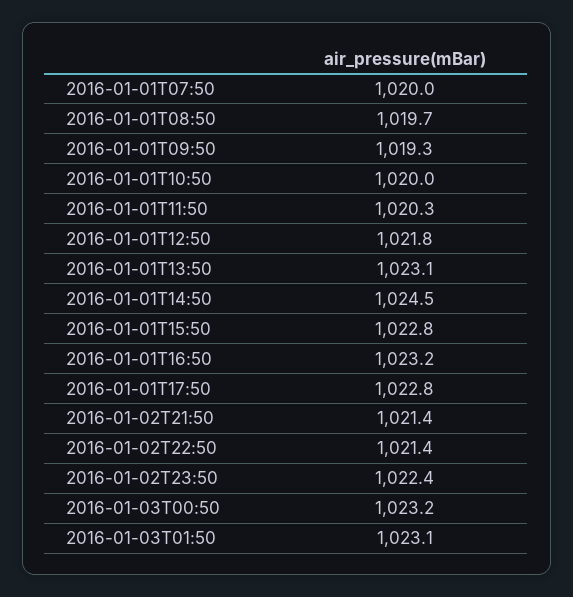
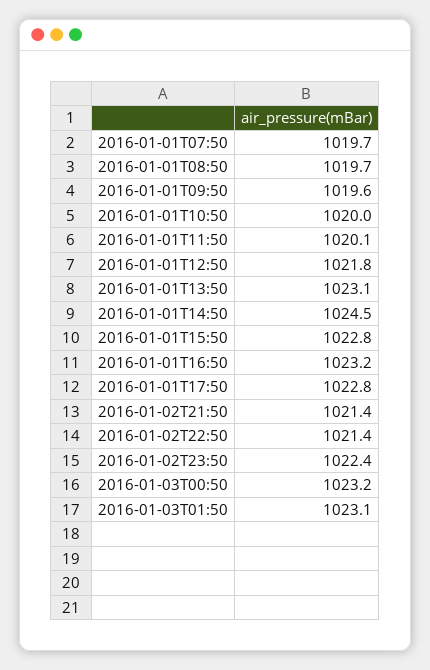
  {
-   "2016-01-01T07:50": 1020,
+   "2016-01-01T07:50": 1019.7,
    "2016-01-01T08:50": 1019.7,
-   "2016-01-01T09:50": 1019.3,
+   "2016-01-01T09:50": 1019.6,
    "2016-01-01T10:50": 1020,
-   "2016-01-01T11:50": 1020.3,
+   "2016-01-01T11:50": 1020.1,
    "2016-01-01T12:50": 1021.8,
    "2016-01-01T13:50": 1023.1,
    "2016-01-01T14:50": 1024.5,
    "2016-01-01T15:50": 1022.8,
    "2016-01-01T16:50": 1023.2,
    "2016-01-01T17:50": 1022.8,
    "2016-01-02T21:50": 1021.4,
    "2016-01-02T22:50": 1021.4,
    "2016-01-02T23:50": 1022.4,
    "2016-01-03T00:50": 1023.2,
    "2016-01-03T01:50": 1023.1
  }

